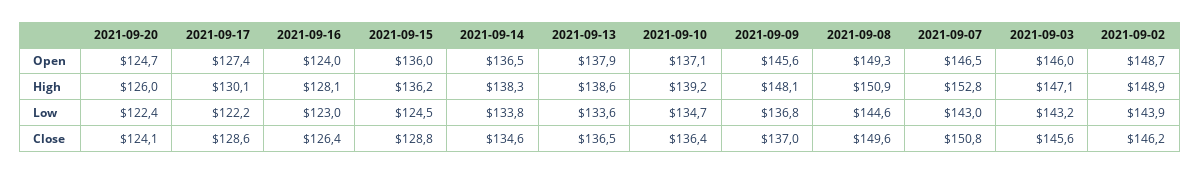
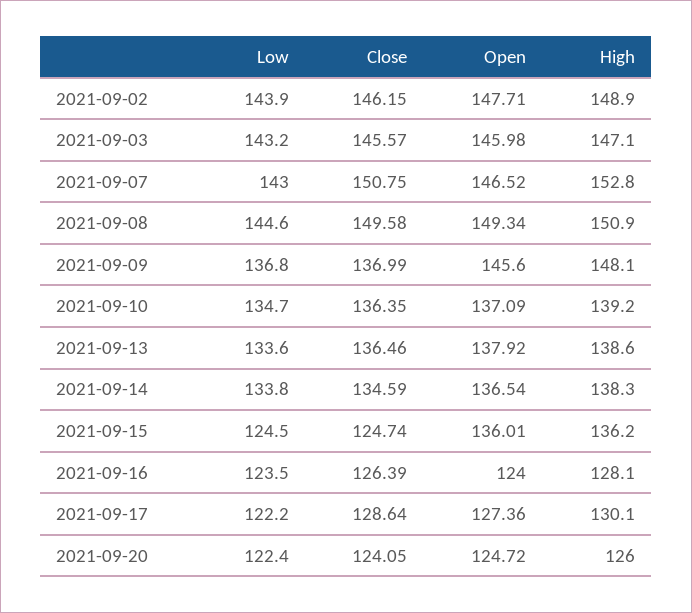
  {
    "2021-09-20": {
      "Open": 124.72,
      "High": 126,
      "Low": 122.4,
      "Close": 124.05
    },
    "2021-09-17": {
      "Open": 127.36,
      "High": 130.1,
      "Low": 122.2,
      "Close": 128.64
    },
    "2021-09-16": {
      "Open": 124,
      "High": 128.1,
-     "Low": 123,
+     "Low": 123.5,
      "Close": 126.39
    },
    "2021-09-15": {
      "Open": 136.01,
      "High": 136.2,
      "Low": 124.5,
-     "Close": 128.8
+     "Close": 124.74
    },
    "2021-09-14": {
      "Open": 136.54,
      "High": 138.3,
      "Low": 133.8,
      "Close": 134.59
    },
    "2021-09-13": {
      "Open": 137.92,
      "High": 138.6,
      "Low": 133.6,
      "Close": 136.46
    },
    "2021-09-10": {
      "Open": 137.09,
      "High": 139.2,
      "Low": 134.7,
      "Close": 136.35
    },
    "2021-09-09": {
      "Open": 145.6,
      "High": 148.1,
      "Low": 136.8,
      "Close": 136.99
    },
    "2021-09-08": {
      "Open": 149.34,
      "High": 150.9,
      "Low": 144.6,
      "Close": 149.58
    },
    "2021-09-07": {
      "Open": 146.52,
      "High": 152.8,
      "Low": 143,
      "Close": 150.75
    },
    "2021-09-03": {
      "Open": 145.98,
      "High": 147.1,
      "Low": 143.2,
      "Close": 145.57
    },
    "2021-09-02": {
-     "Open": 148.7,
+     "Open": 147.71,
      "High": 148.9,
      "Low": 143.9,
      "Close": 146.15
    }
  }

